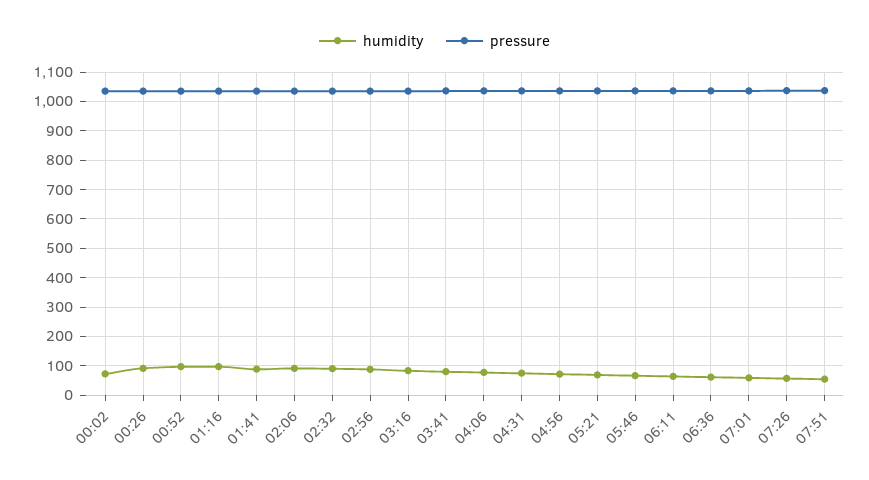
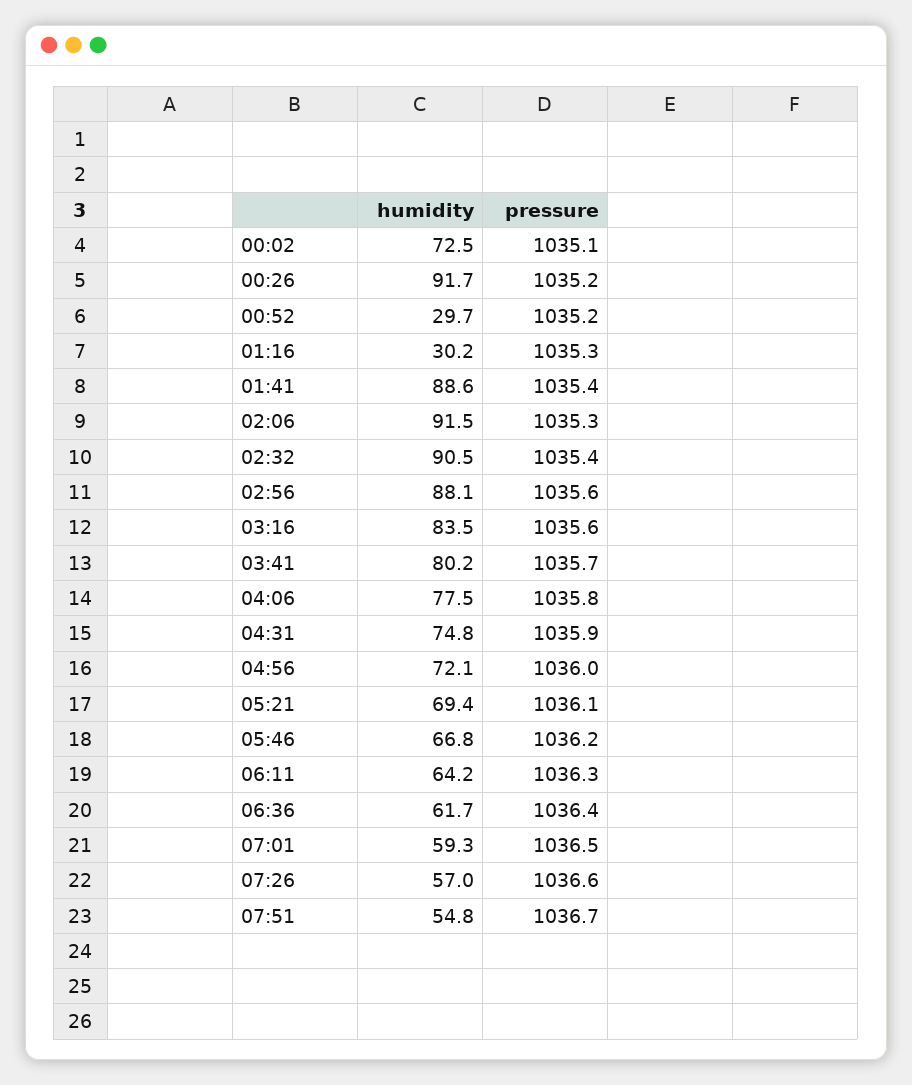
  {
    "humidity": {
      "00:02": 72.5,
      "00:26": 91.7,
-     "00:52": 100,
+     "00:52": 29.7,
-     "01:16": 100,
+     "01:16": 30.2,
      "01:41": 88.6,
      "02:06": 91.5,
      "02:32": 90.5,
      "02:56": 88.1,
      "03:16": 83.5,
      "03:41": 80.2,
      "04:06": 77.5,
      "04:31": 74.8,
      "04:56": 72.1,
      "05:21": 69.4,
      "05:46": 66.8,
      "06:11": 64.2,
      "06:36": 61.7,
      "07:01": 59.3,
      "07:26": 57,
      "07:51": 54.8
    },
    "pressure": {
      "00:02": 1035.1,
      "00:26": 1035.2,
      "00:52": 1035.2,
      "01:16": 1035.3,
      "01:41": 1035.4,
      "02:06": 1035.3,
      "02:32": 1035.4,
      "02:56": 1035.6,
      "03:16": 1035.6,
      "03:41": 1035.7,
      "04:06": 1035.8,
      "04:31": 1035.9,
      "04:56": 1036,
      "05:21": 1036.1,
      "05:46": 1036.2,
      "06:11": 1036.3,
      "06:36": 1036.4,
      "07:01": 1036.5,
      "07:26": 1036.6,
      "07:51": 1036.7
    }
  }

